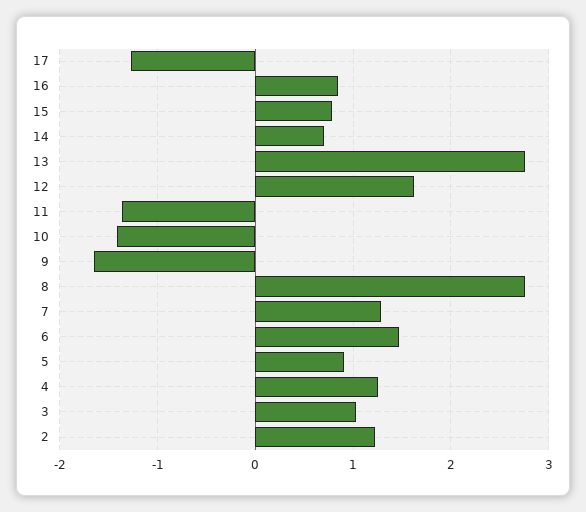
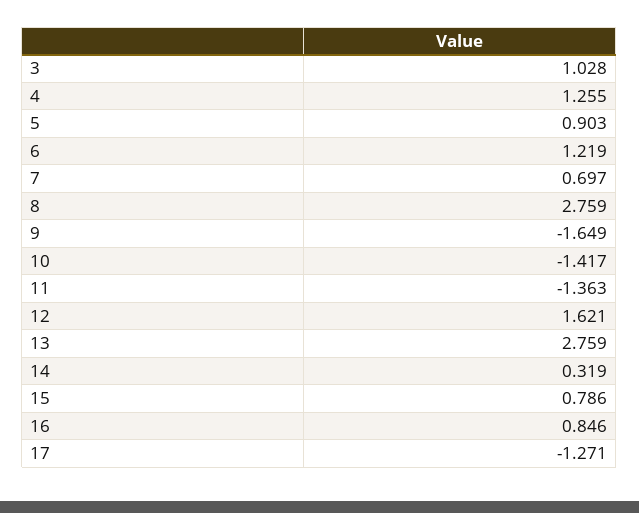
  {
    "17": -1.271,
    "16": 0.846,
    "15": 0.786,
-   "14": 0.7,
+   "14": 0.319,
    "13": 2.759,
    "12": 1.621,
    "11": -1.363,
    "10": -1.417,
    "9": -1.649,
    "8": 2.759,
-   "7": 1.3,
+   "7": 0.697,
-   "6": 1.5,
+   "6": 1.219,
    "5": 0.903,
    "4": 1.255,
-   "3": 1.028,
+   "3": 1.028
-   "2": 1.2
  }

